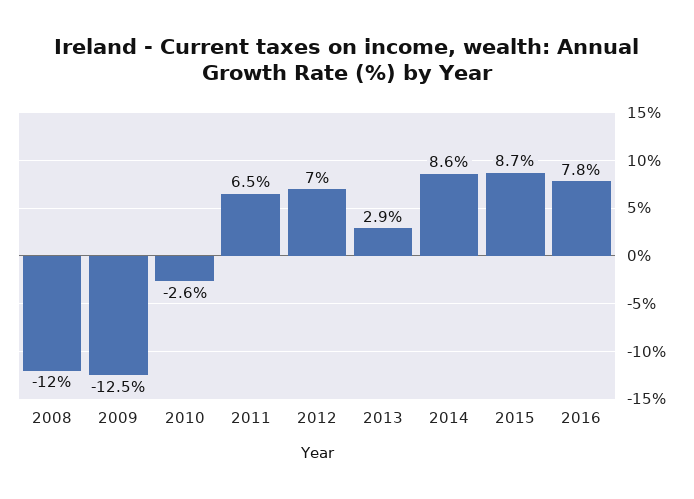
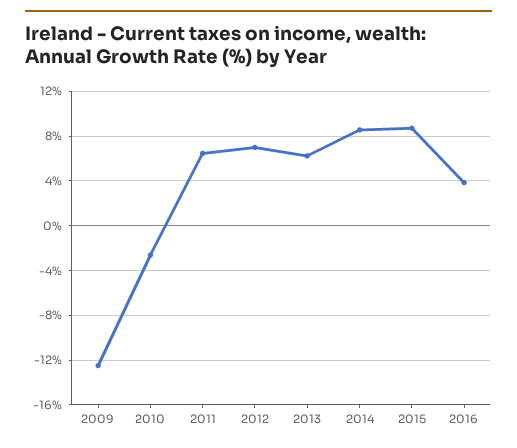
  {
-   "2008": -12,
    "2009": -12.5,
    "2010": -2.6,
    "2011": 6.5,
    "2012": 7,
-   "2013": 2.9,
+   "2013": 6,
    "2014": 8.6,
    "2015": 8.7,
-   "2016": 7.8
+   "2016": 4
  }

